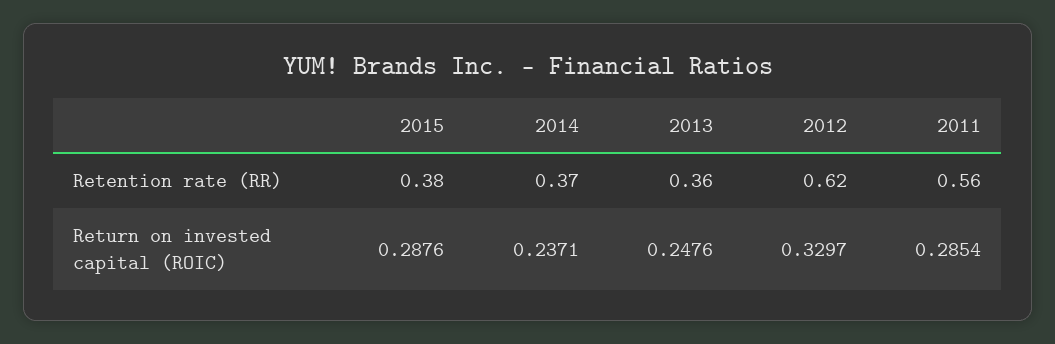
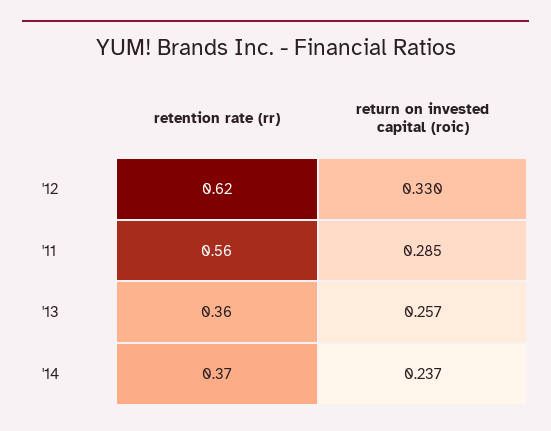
  {
-   "2015": {
-     "Retention rate (RR)": 0.38,
-     "Return on invested capital (ROIC)": 0.2876
-   },
    "2014": {
      "Retention rate (RR)": 0.37,
      "Return on invested capital (ROIC)": 0.2371
    },
    "2013": {
      "Retention rate (RR)": 0.36,
-     "Return on invested capital (ROIC)": 0.2476
+     "Return on invested capital (ROIC)": 0.257
    },
    "2012": {
      "Retention rate (RR)": 0.62,
      "Return on invested capital (ROIC)": 0.3297
    },
    "2011": {
      "Retention rate (RR)": 0.56,
      "Return on invested capital (ROIC)": 0.2854
    }
  }

